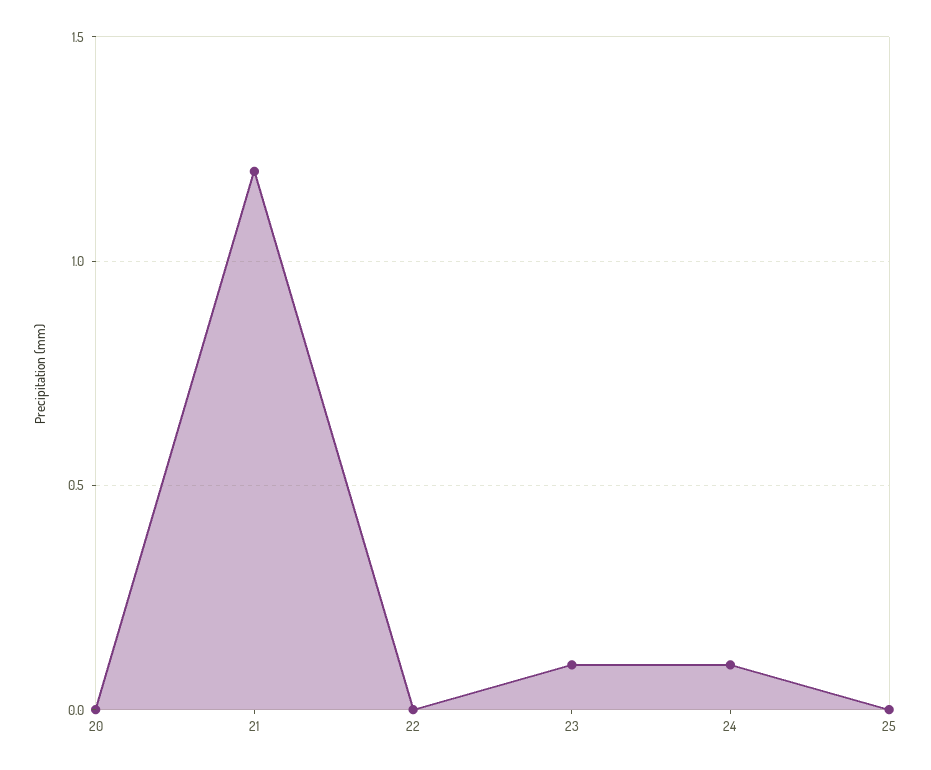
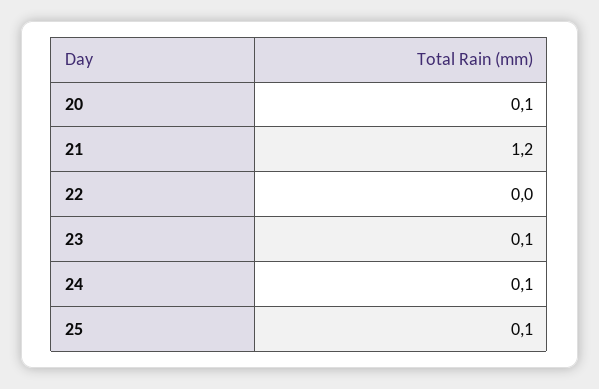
  {
-   "20": 0,
+   "20": 0.1,
    "21": 1.2,
    "22": 0,
    "23": 0.1,
    "24": 0.1,
-   "25": 0
+   "25": 0.1
  }

